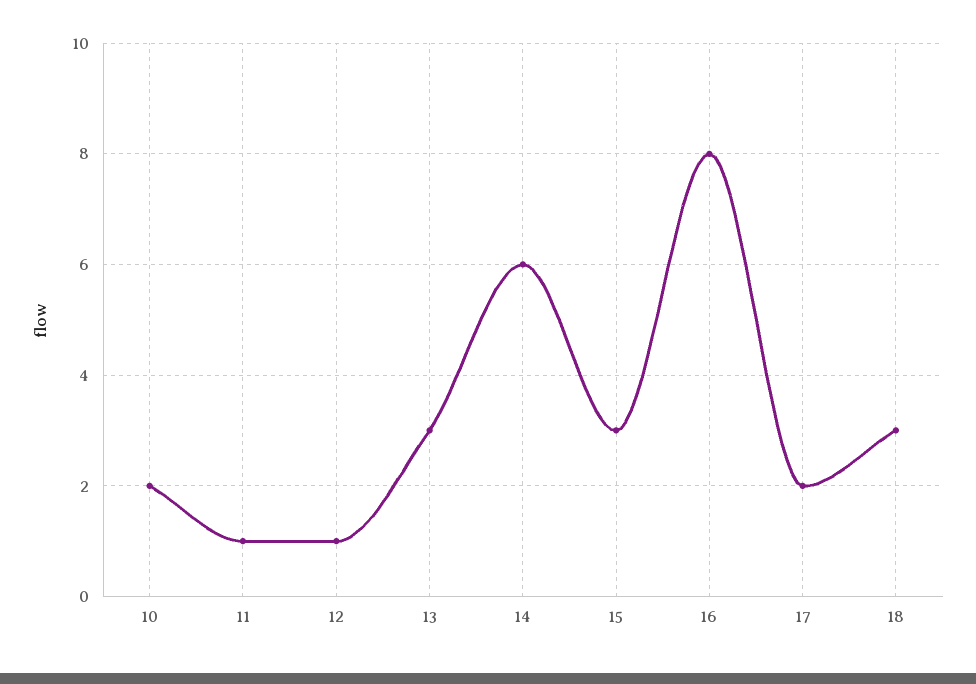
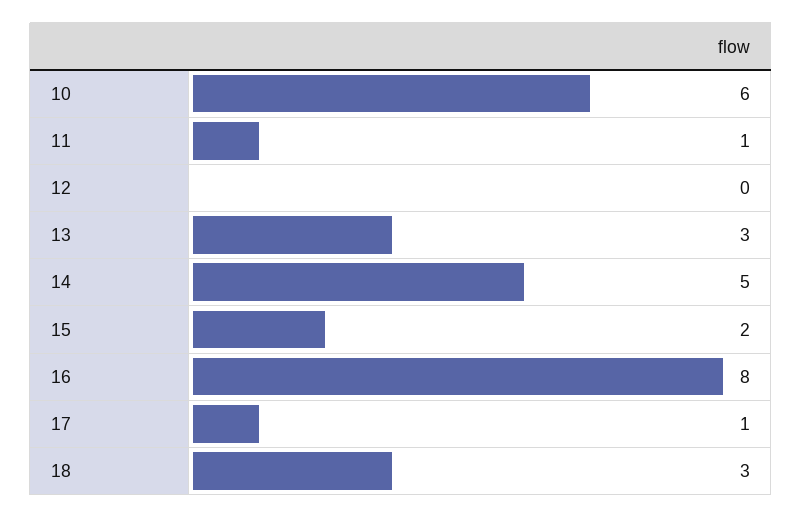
  {
-   "10": 2,
+   "10": 6,
    "11": 1,
-   "12": 1,
+   "12": 0,
    "13": 3,
-   "14": 6,
+   "14": 5,
-   "15": 3,
+   "15": 2,
    "16": 8,
-   "17": 2,
+   "17": 1,
    "18": 3
  }

